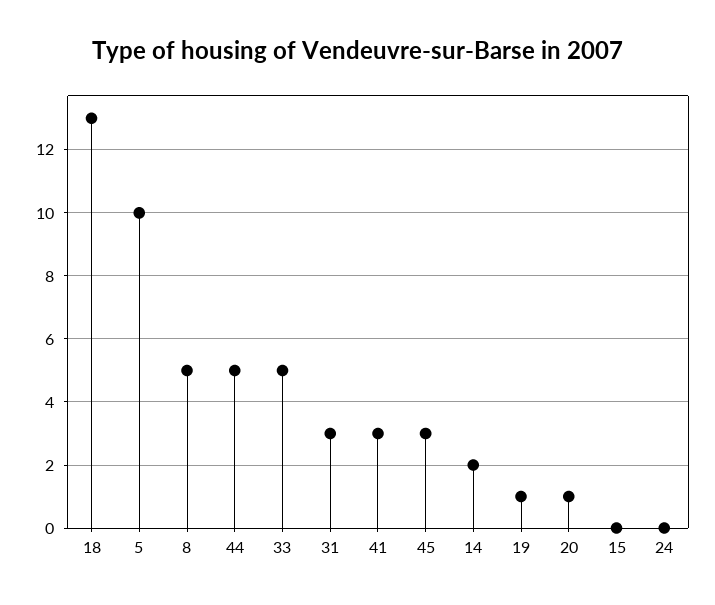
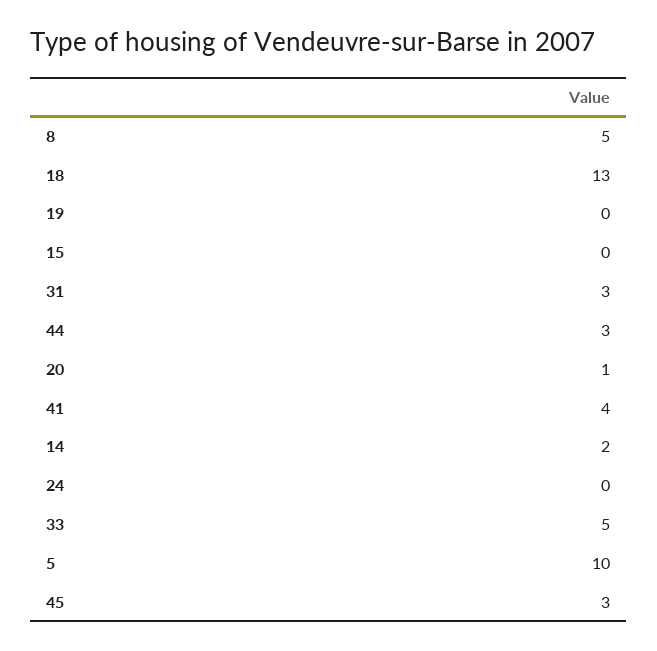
  {
    "18": 13,
    "5": 10,
    "8": 5,
-   "44": 5,
+   "44": 3,
    "33": 5,
    "31": 3,
-   "41": 3,
+   "41": 4,
    "45": 3,
    "14": 2,
-   "19": 1,
+   "19": 0,
    "20": 1,
    "15": 0,
    "24": 0
  }

